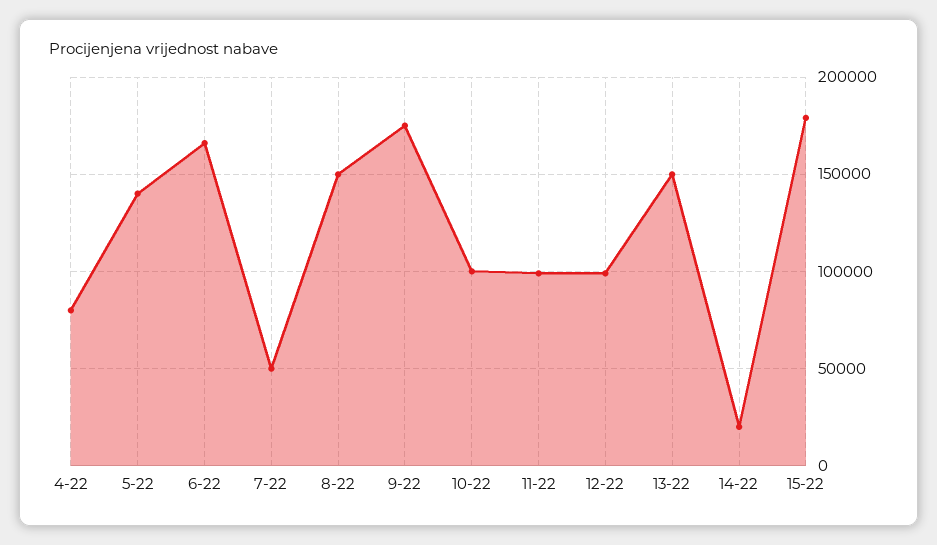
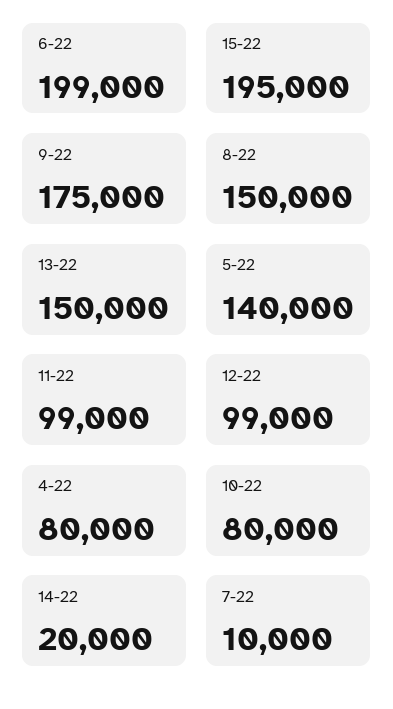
  {
    "4-22": 80000,
    "5-22": 140000,
-   "6-22": 165000,
+   "6-22": 199000,
-   "7-22": 50000,
+   "7-22": 10000,
    "8-22": 150000,
    "9-22": 175000,
-   "10-22": 100000,
+   "10-22": 80000,
    "11-22": 99000,
    "12-22": 99000,
    "13-22": 150000,
    "14-22": 20000,
-   "15-22": 180000
+   "15-22": 195000
  }

